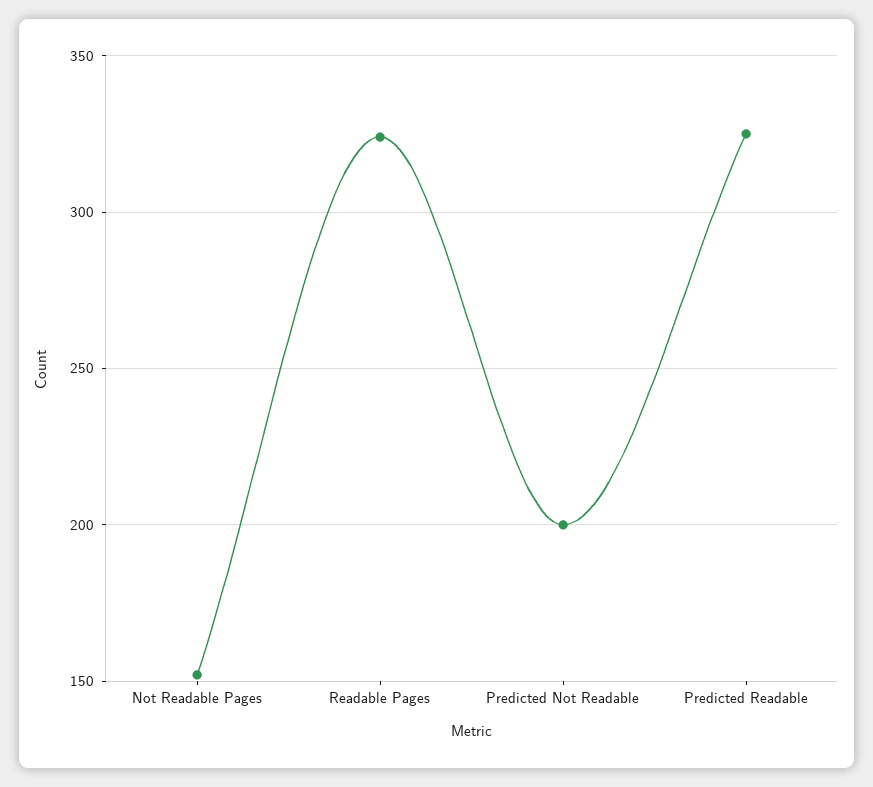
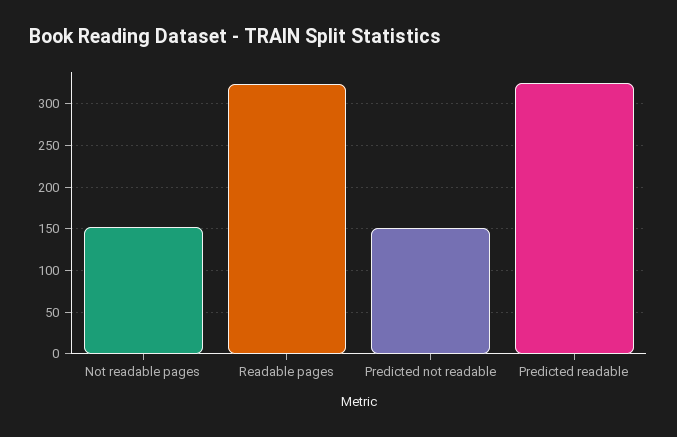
  {
    "Not Readable Pages": 150,
    "Readable Pages": 325,
-   "Predicted Not Readable": 200,
+   "Predicted Not Readable": 150,
    "Predicted Readable": 325
  }

